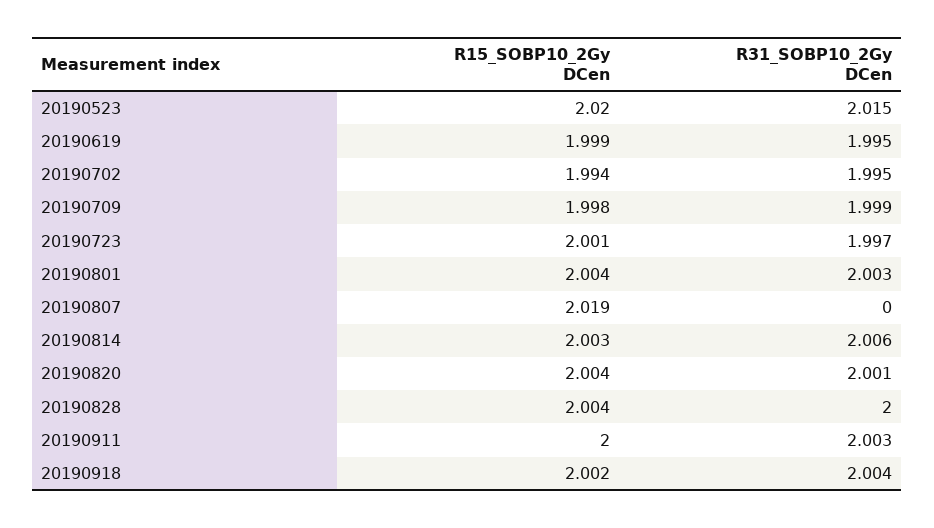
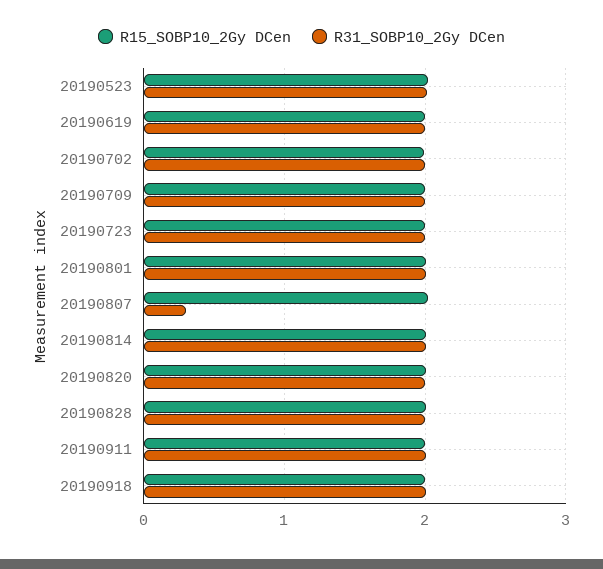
  {
    "R15_SOBP10_2Gy DCen": {
      "20190523": 2.02,
      "20190619": 1.999,
      "20190702": 1.994,
      "20190709": 1.998,
      "20190723": 2.001,
      "20190801": 2.004,
      "20190807": 2.019,
      "20190814": 2.003,
      "20190820": 2.004,
      "20190828": 2.004,
      "20190911": 2,
      "20190918": 2.002
    },
    "R31_SOBP10_2Gy DCen": {
      "20190523": 2.015,
      "20190619": 1.995,
      "20190702": 1.995,
      "20190709": 1.999,
      "20190723": 1.997,
      "20190801": 2.003,
-     "20190807": 0,
+     "20190807": 0.3,
      "20190814": 2.006,
      "20190820": 2.001,
      "20190828": 2,
      "20190911": 2.003,
      "20190918": 2.004
    }
  }

